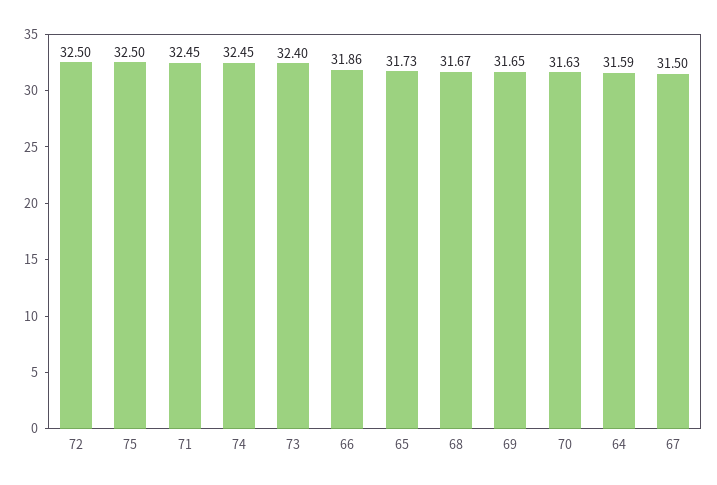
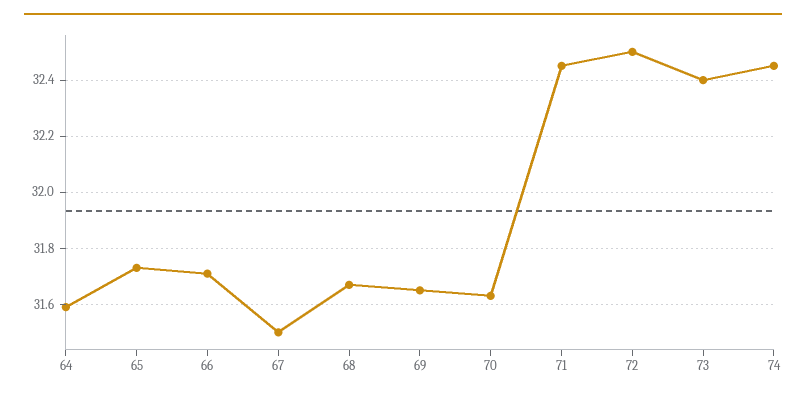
  {
    "72": 32.5,
-   "75": 32.5,
    "71": 32.45,
    "74": 32.45,
    "73": 32.4,
-   "66": 31.86,
+   "66": 31.7,
    "65": 31.73,
    "68": 31.67,
    "69": 31.65,
    "70": 31.63,
    "64": 31.59,
    "67": 31.5
  }

